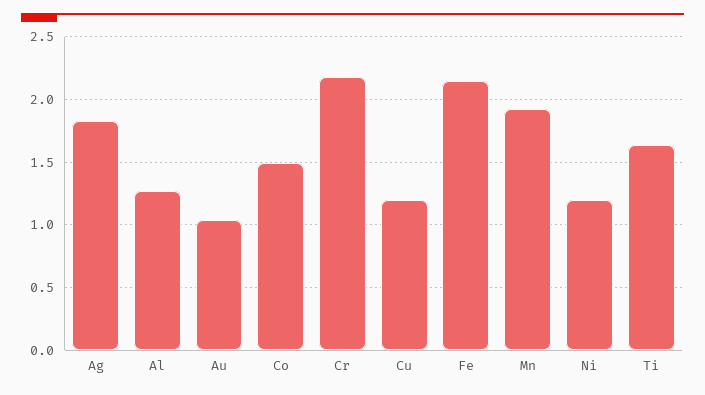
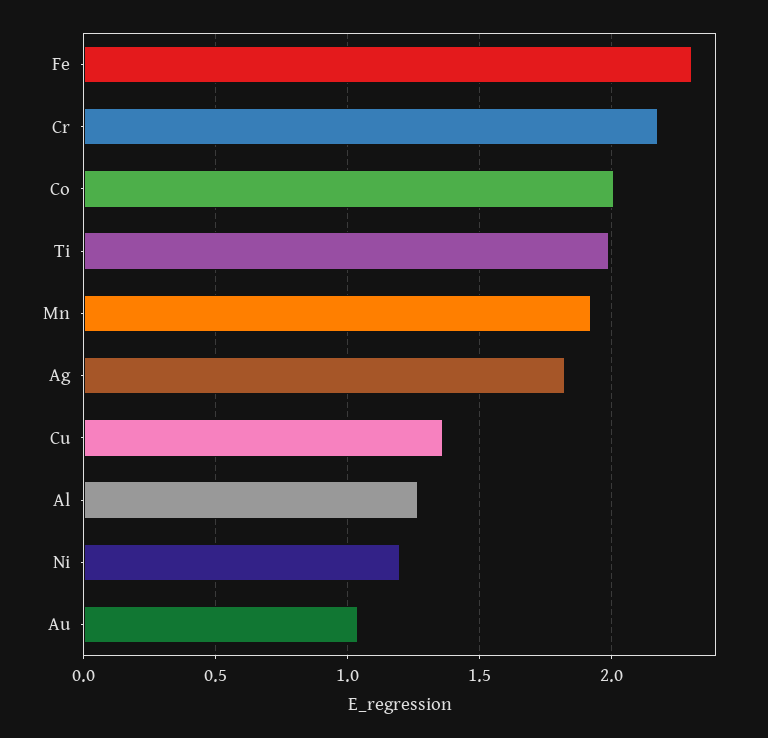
  {
    "Ag": 1.85,
    "Al": 1.25,
    "Au": 1.05,
-   "Co": 1.5,
+   "Co": 2,
    "Cr": 2.2,
-   "Cu": 1.2,
+   "Cu": 1.35,
-   "Fe": 2.15,
+   "Fe": 2.3,
    "Mn": 1.9,
    "Ni": 1.2,
-   "Ti": 1.65
+   "Ti": 2
  }

